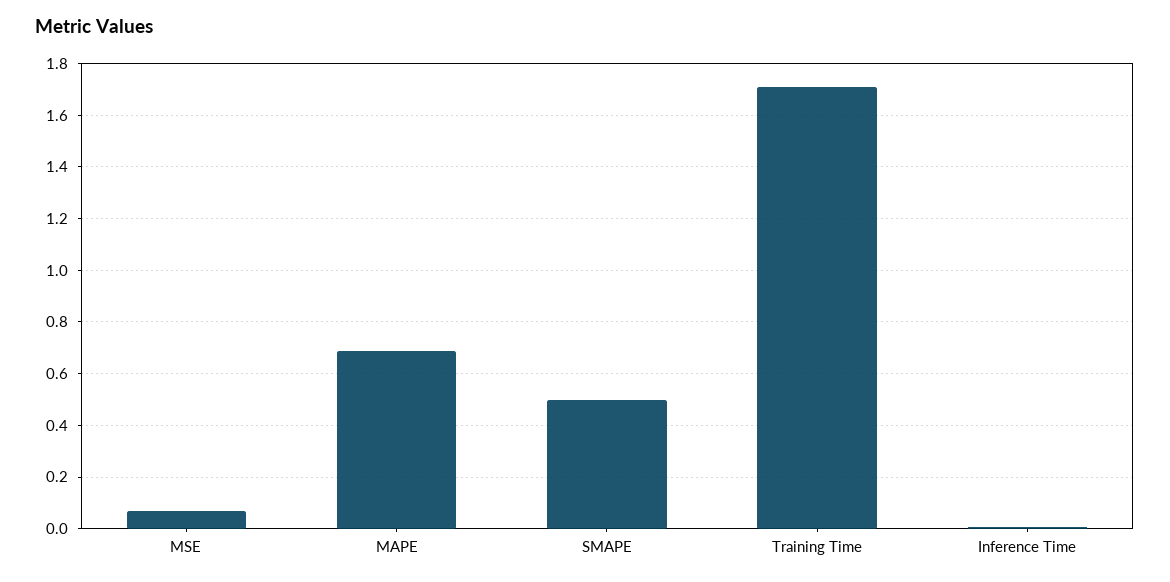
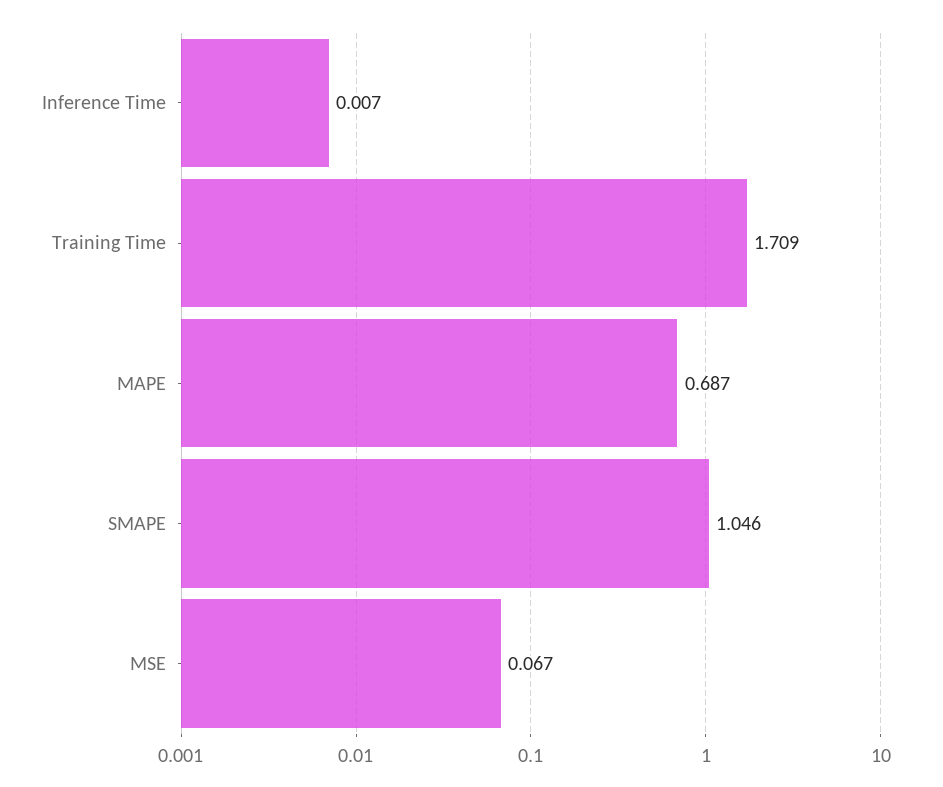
  {
    "MSE": 0.067,
    "MAPE": 0.687,
-   "SMAPE": 0.5,
+   "SMAPE": 1.046,
    "Training Time": 1.709,
    "Inference Time": 0.007
  }

